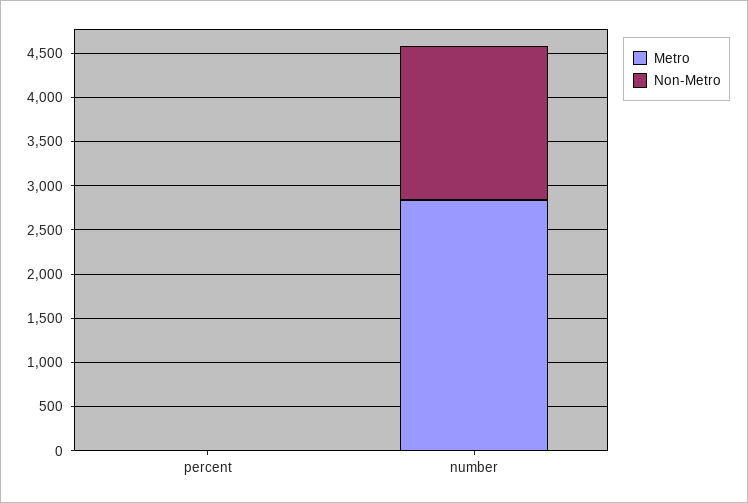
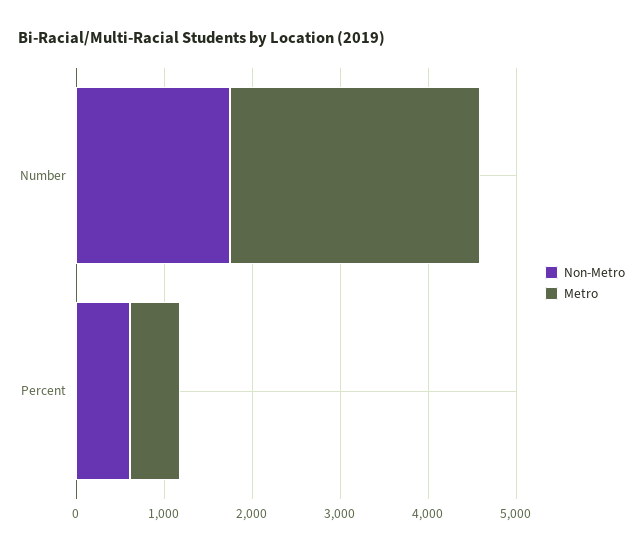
  {
    "Metro": {
-     "percent": 0,
+     "percent": 600,
      "number": 2800
    },
    "Non-Metro": {
-     "percent": 0,
+     "percent": 600,
      "number": 1700
    }
  }

